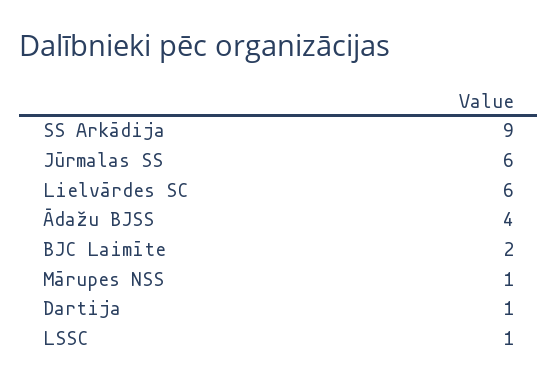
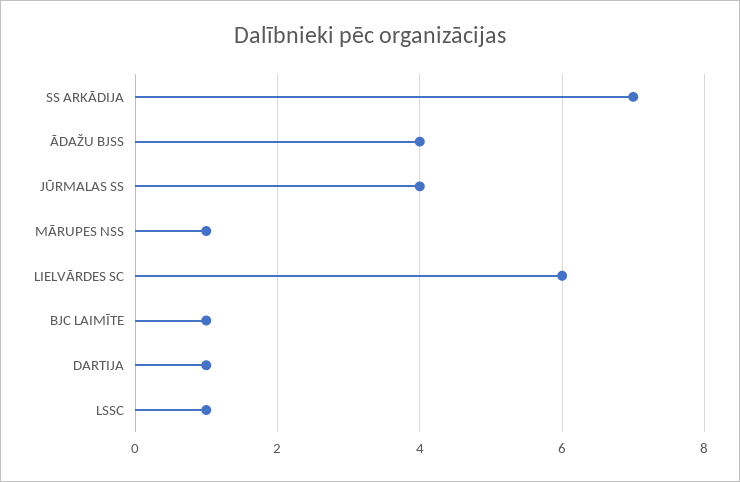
  {
-   "SS Arkādija": 9,
+   "SS Arkādija": 7,
-   "Jūrmalas SS": 6,
+   "Jūrmalas SS": 4,
    "Lielvārdes SC": 6,
    "Ādažu BJSS": 4,
-   "BJC Laimīte": 2,
+   "BJC Laimīte": 1,
    "Mārupes NSS": 1,
    "Dartija": 1,
    "LSSC": 1
  }

